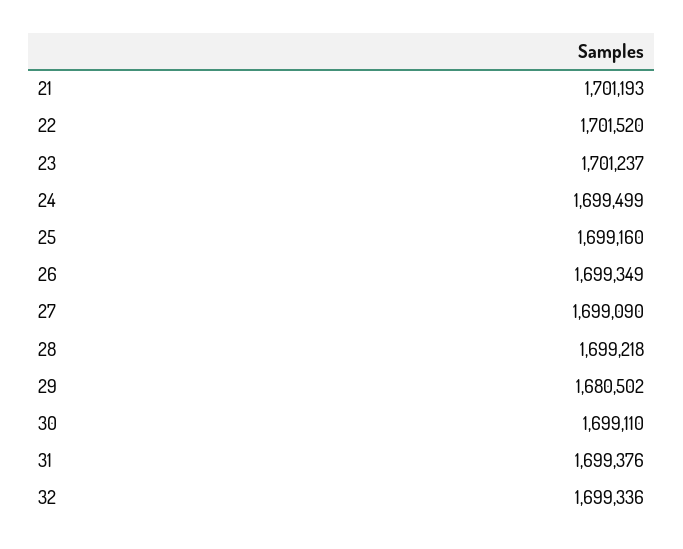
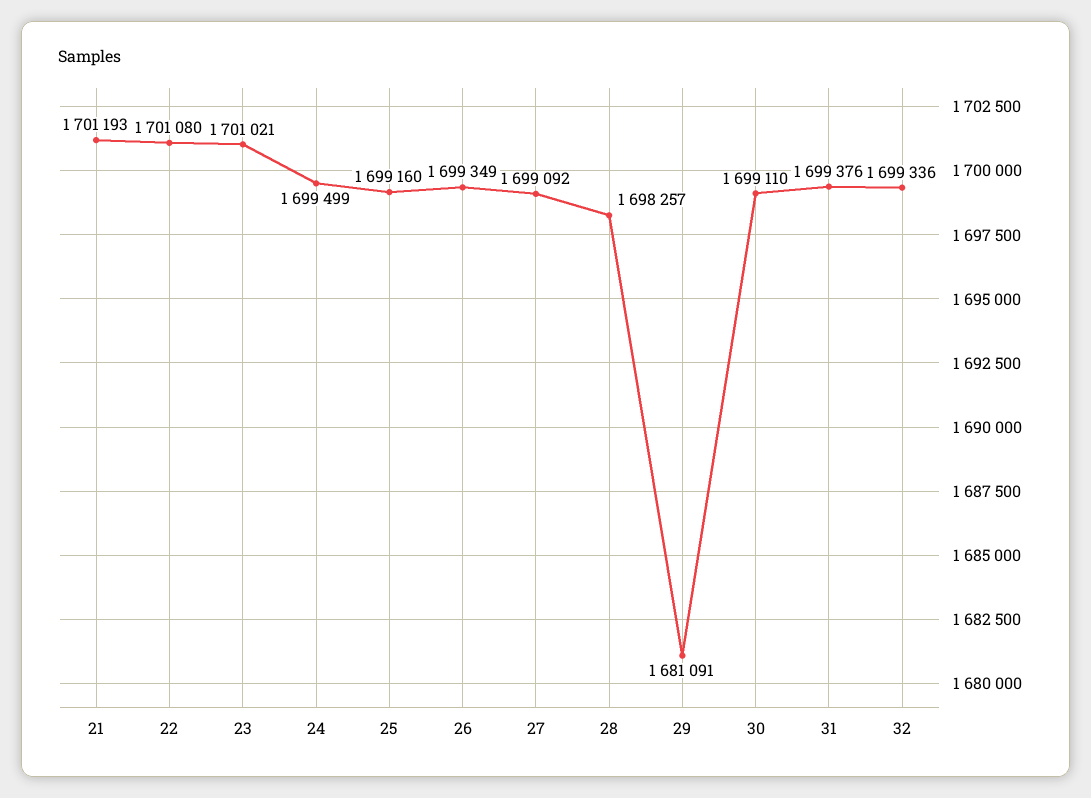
  {
    "21": 1701193,
-   "22": 1701520,
+   "22": 1701080,
-   "23": 1701237,
+   "23": 1701021,
    "24": 1699499,
    "25": 1699160,
    "26": 1699349,
-   "27": 1699090,
+   "27": 1699092,
-   "28": 1699218,
+   "28": 1698257,
-   "29": 1680502,
+   "29": 1681091,
    "30": 1699110,
    "31": 1699376,
    "32": 1699336
  }

